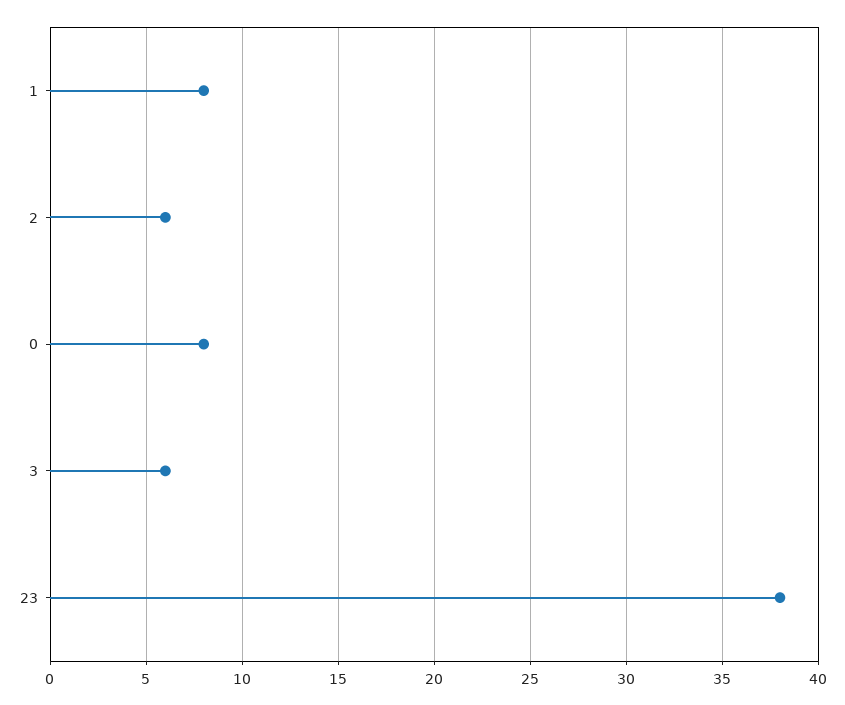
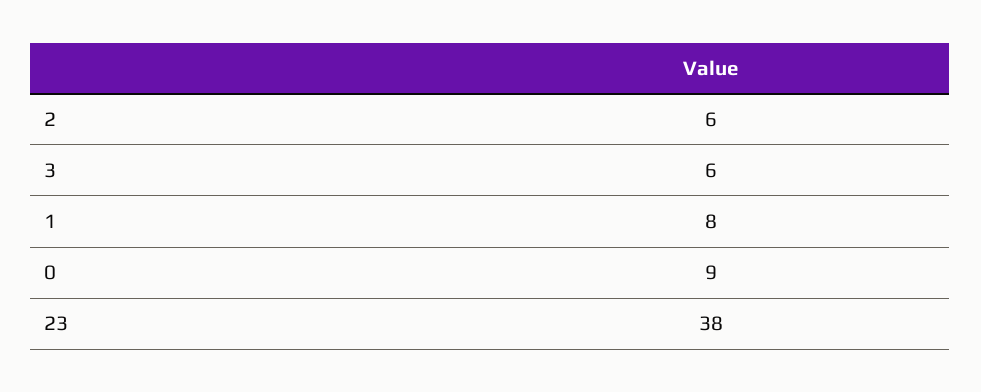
  {
    "1": 8,
    "2": 6,
-   "0": 8,
+   "0": 9,
    "3": 6,
    "23": 38
  }

